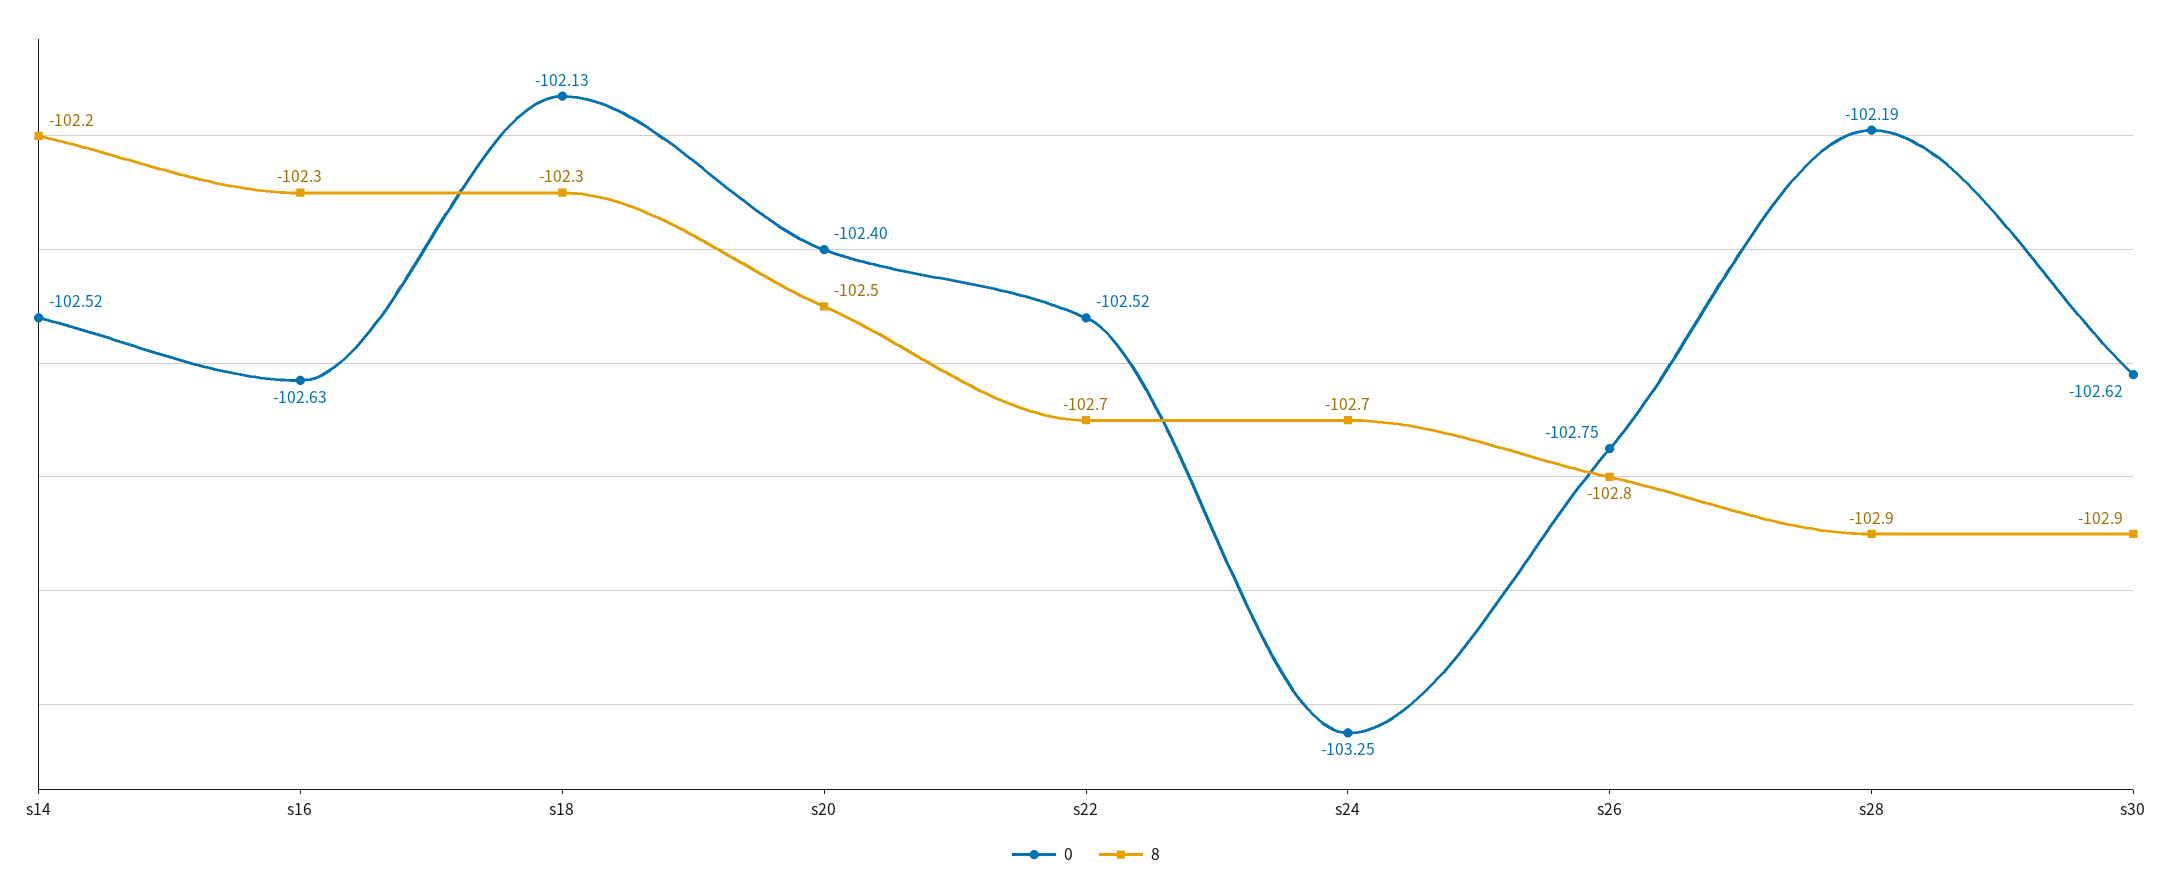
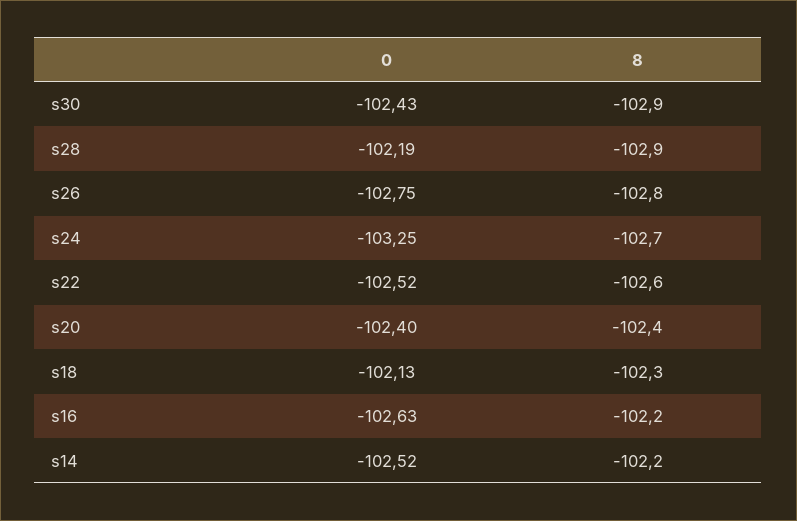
  {
    "0": {
      "s14": -102.52,
      "s16": -102.63,
      "s18": -102.13,
      "s20": -102.4,
      "s22": -102.52,
      "s24": -103.25,
      "s26": -102.75,
      "s28": -102.19,
-     "s30": -102.62
+     "s30": -102.43
    },
    "8": {
      "s14": -102.2,
-     "s16": -102.3,
+     "s16": -102.2,
      "s18": -102.3,
-     "s20": -102.5,
+     "s20": -102.4,
-     "s22": -102.7,
+     "s22": -102.6,
      "s24": -102.7,
      "s26": -102.8,
      "s28": -102.9,
      "s30": -102.9
    }
  }

